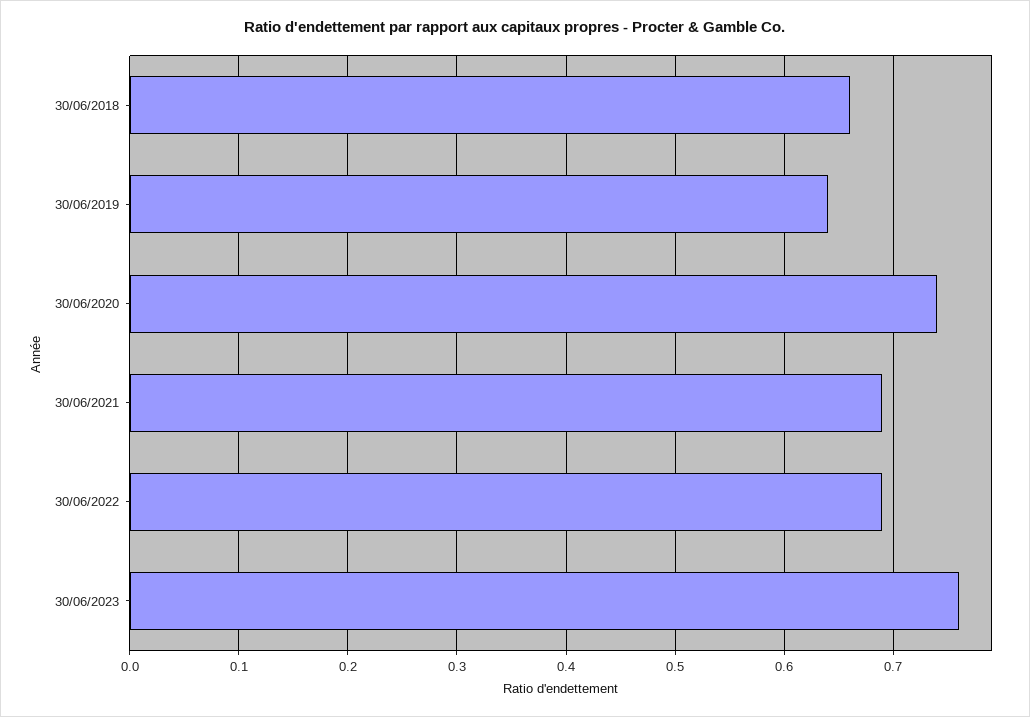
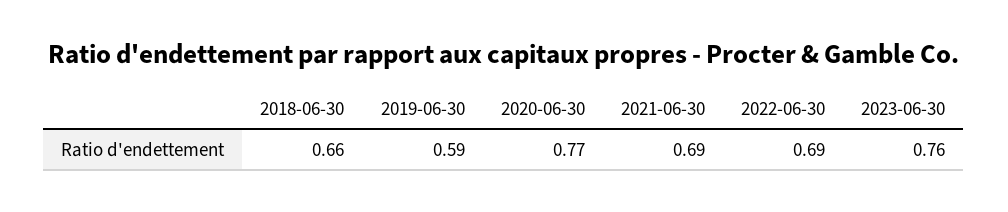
  {
    "30/06/2018": 0.66,
-   "30/06/2019": 0.64,
+   "30/06/2019": 0.59,
-   "30/06/2020": 0.74,
+   "30/06/2020": 0.77,
    "30/06/2021": 0.69,
    "30/06/2022": 0.69,
    "30/06/2023": 0.76
  }

